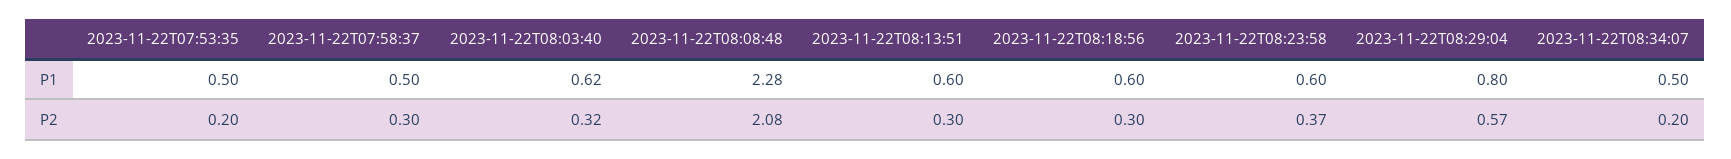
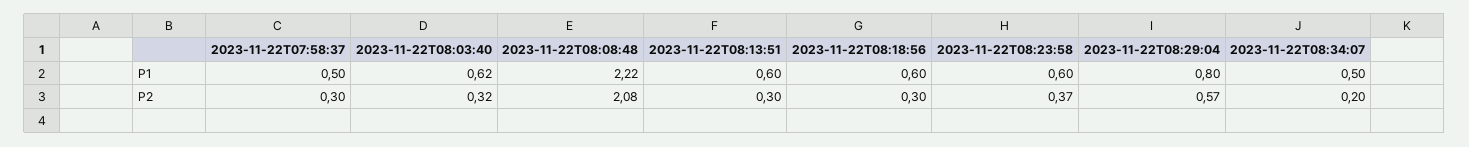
  {
-   "2023-11-22T07:53:35": {
-     "P1": 0.5,
-     "P2": 0.2
-   },
    "2023-11-22T07:58:37": {
      "P1": 0.5,
      "P2": 0.3
    },
    "2023-11-22T08:03:40": {
      "P1": 0.62,
      "P2": 0.32
    },
    "2023-11-22T08:08:48": {
-     "P1": 2.28,
+     "P1": 2.22,
      "P2": 2.08
    },
    "2023-11-22T08:13:51": {
      "P1": 0.6,
      "P2": 0.3
    },
    "2023-11-22T08:18:56": {
      "P1": 0.6,
      "P2": 0.3
    },
    "2023-11-22T08:23:58": {
      "P1": 0.6,
      "P2": 0.37
    },
    "2023-11-22T08:29:04": {
      "P1": 0.8,
      "P2": 0.57
    },
    "2023-11-22T08:34:07": {
      "P1": 0.5,
      "P2": 0.2
    }
  }

